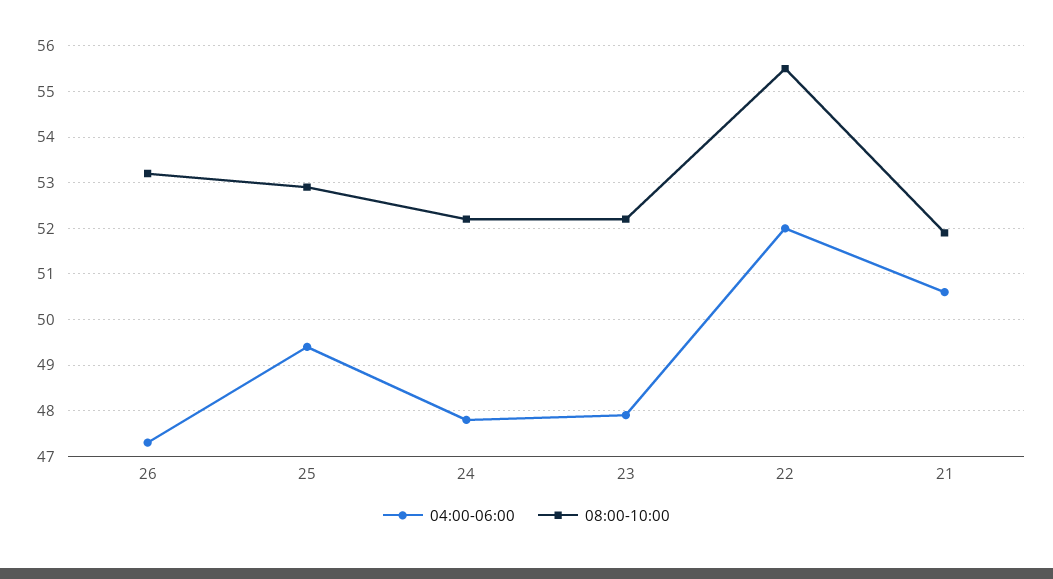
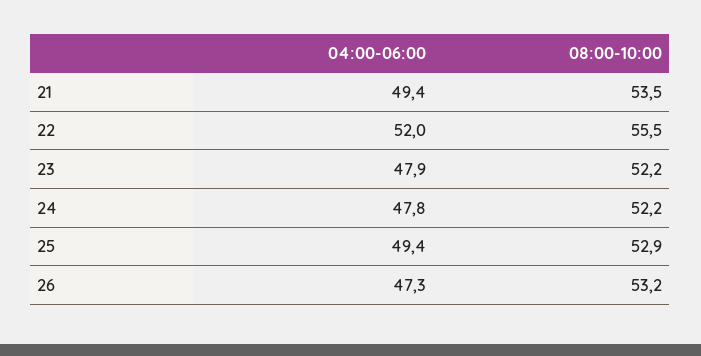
  {
    "04:00-06:00": {
      "26": 47.3,
      "25": 49.4,
      "24": 47.8,
      "23": 47.9,
      "22": 52,
-     "21": 50.5
+     "21": 49.4
    },
    "08:00-10:00": {
      "26": 53.2,
      "25": 52.9,
      "24": 52.2,
      "23": 52.2,
      "22": 55.5,
-     "21": 52
+     "21": 53.5
    }
  }

